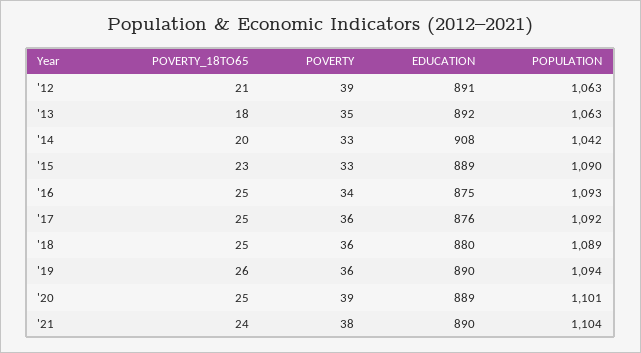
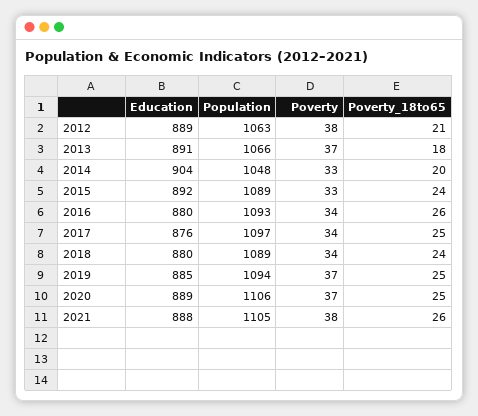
  {
    "POVERTY_18TO65": {
      "'12": 21,
      "'13": 18,
      "'14": 20,
-     "'15": 23,
+     "'15": 24,
-     "'16": 25,
+     "'16": 26,
      "'17": 25,
-     "'18": 25,
+     "'18": 24,
-     "'19": 26,
+     "'19": 25,
      "'20": 25,
-     "'21": 24
+     "'21": 26
    },
    "POVERTY": {
-     "'12": 39,
+     "'12": 38,
-     "'13": 35,
+     "'13": 37,
      "'14": 33,
      "'15": 33,
      "'16": 34,
-     "'17": 36,
+     "'17": 34,
-     "'18": 36,
+     "'18": 34,
-     "'19": 36,
+     "'19": 37,
-     "'20": 39,
+     "'20": 37,
      "'21": 38
    },
    "EDUCATION": {
-     "'12": 891,
+     "'12": 889,
-     "'13": 892,
+     "'13": 891,
-     "'14": 908,
+     "'14": 904,
-     "'15": 889,
+     "'15": 892,
-     "'16": 875,
+     "'16": 880,
      "'17": 876,
      "'18": 880,
-     "'19": 890,
+     "'19": 885,
      "'20": 889,
-     "'21": 890
+     "'21": 888
    },
    "POPULATION": {
      "'12": 1063,
-     "'13": 1063,
+     "'13": 1066,
-     "'14": 1042,
+     "'14": 1048,
-     "'15": 1090,
+     "'15": 1089,
      "'16": 1093,
-     "'17": 1092,
+     "'17": 1097,
      "'18": 1089,
      "'19": 1094,
-     "'20": 1101,
+     "'20": 1106,
-     "'21": 1104
+     "'21": 1105
    }
  }

